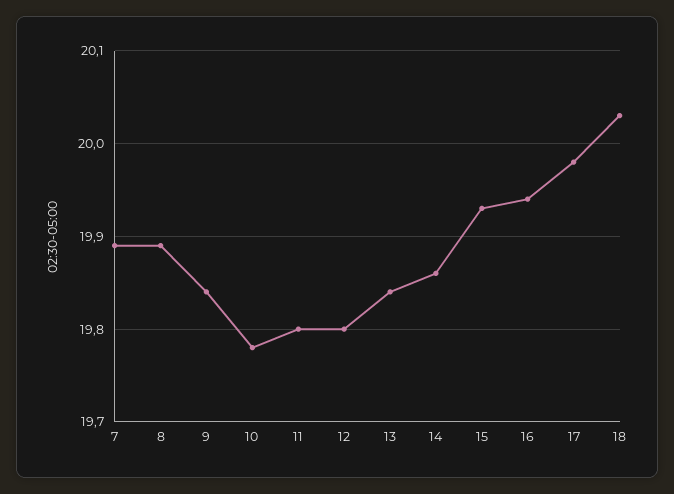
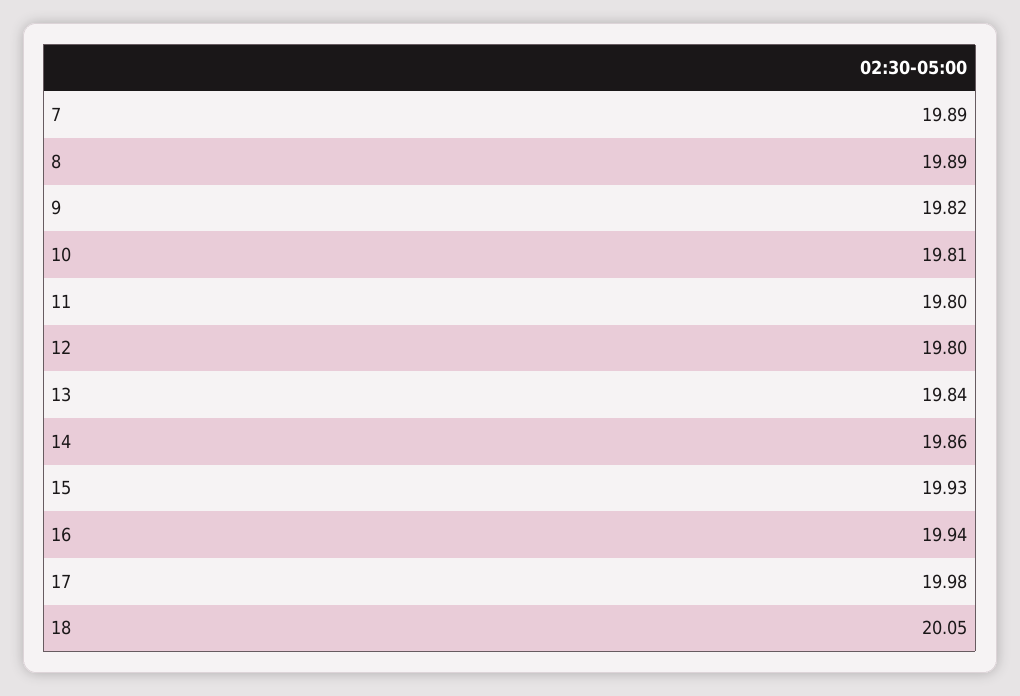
  {
    "7": 19.89,
    "8": 19.89,
-   "9": 19.84,
+   "9": 19.82,
-   "10": 19.78,
+   "10": 19.81,
    "11": 19.8,
    "12": 19.8,
    "13": 19.84,
    "14": 19.86,
    "15": 19.93,
    "16": 19.94,
    "17": 19.98,
-   "18": 20.03
+   "18": 20.05
  }

